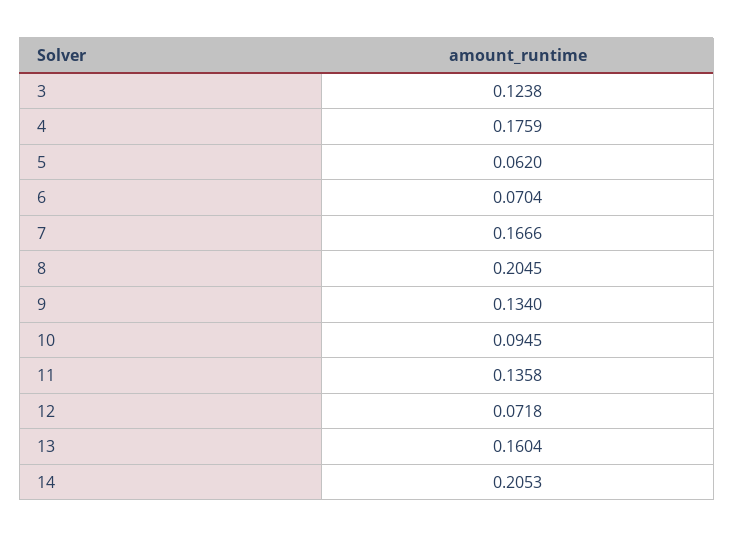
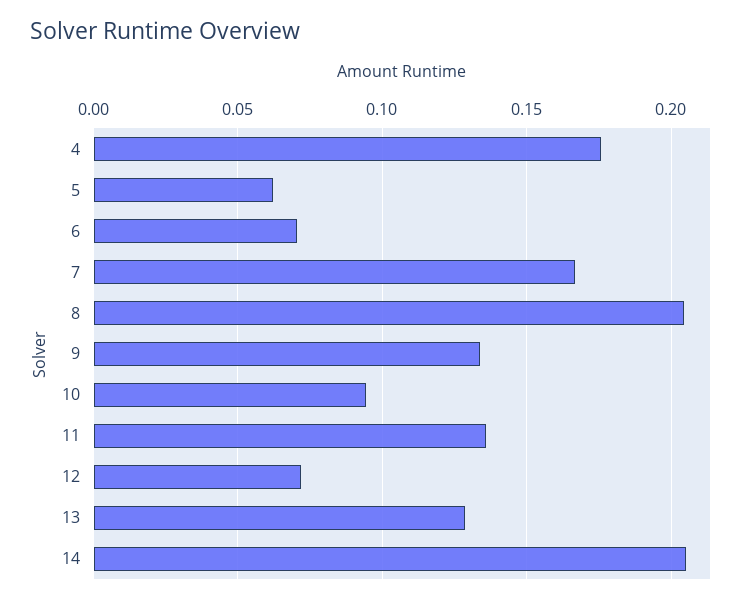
  {
-   "3": 0.1238,
    "4": 0.1759,
    "5": 0.062,
    "6": 0.0704,
    "7": 0.1666,
    "8": 0.2045,
    "9": 0.134,
    "10": 0.0945,
    "11": 0.1358,
    "12": 0.0718,
-   "13": 0.1604,
+   "13": 0.13,
    "14": 0.2053
  }

